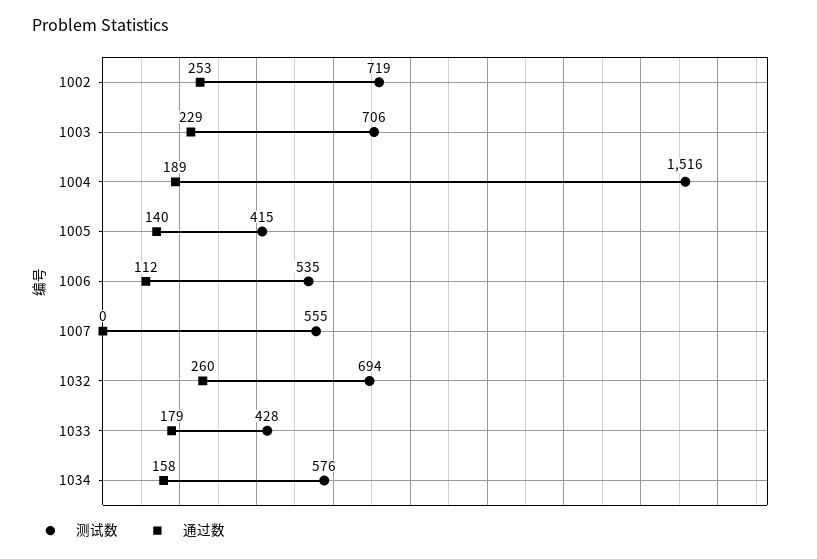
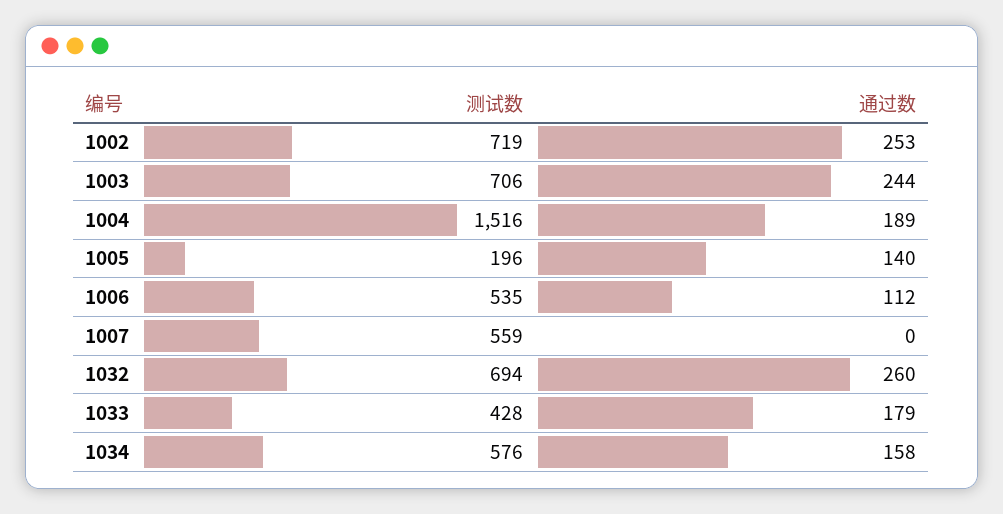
  {
    "测试数": {
      "1002": 719,
      "1003": 706,
      "1004": 1516,
-     "1005": 415,
+     "1005": 196,
      "1006": 535,
-     "1007": 555,
+     "1007": 559,
      "1032": 694,
      "1033": 428,
      "1034": 576
    },
    "通过数": {
      "1002": 253,
-     "1003": 229,
+     "1003": 244,
      "1004": 189,
      "1005": 140,
      "1006": 112,
      "1007": 0,
      "1032": 260,
      "1033": 179,
      "1034": 158
    }
  }

